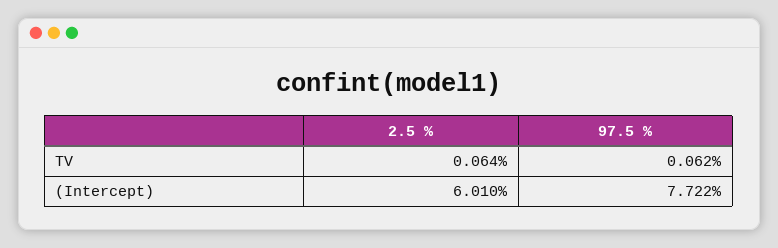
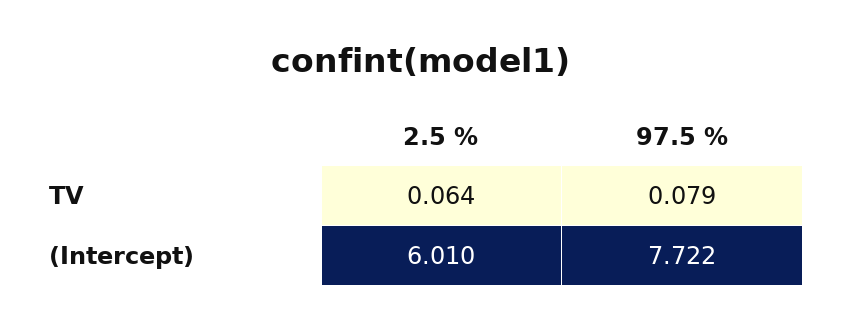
  {
    "2.5 %": {
      "TV": 0.064,
      "(Intercept)": 6.01
    },
    "97.5 %": {
-     "TV": 0.062,
+     "TV": 0.079,
      "(Intercept)": 7.722
    }
  }

